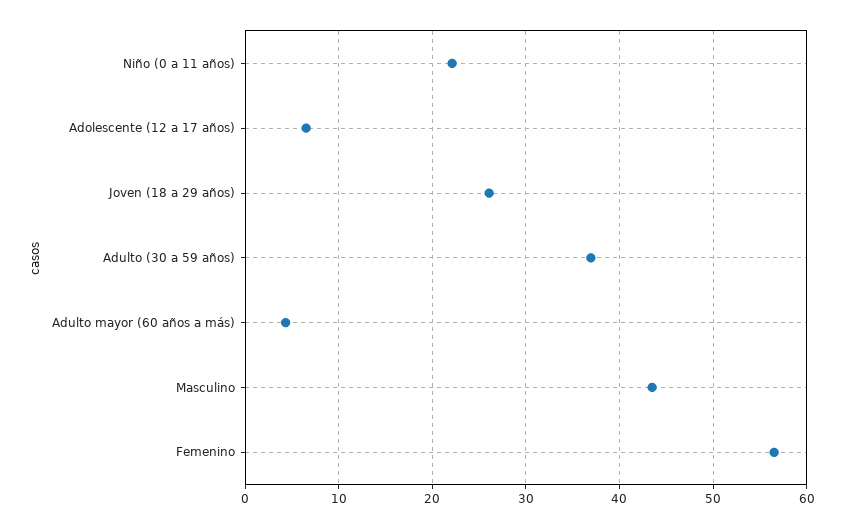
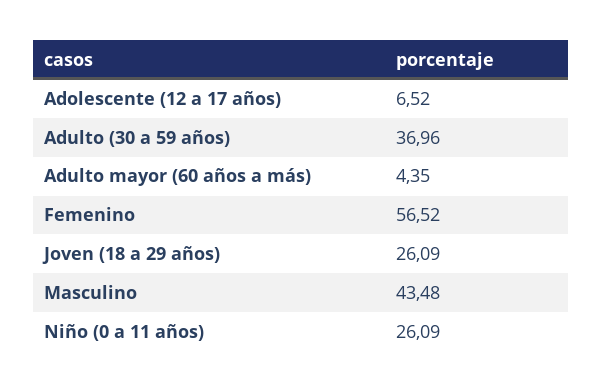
  {
-   "Niño (0 a 11 años)": 22,
+   "Niño (0 a 11 años)": 26.09,
    "Adolescente (12 a 17 años)": 6.52,
    "Joven (18 a 29 años)": 26.09,
    "Adulto (30 a 59 años)": 36.96,
    "Adulto mayor (60 años a más)": 4.35,
    "Masculino": 43.48,
    "Femenino": 56.52
  }

